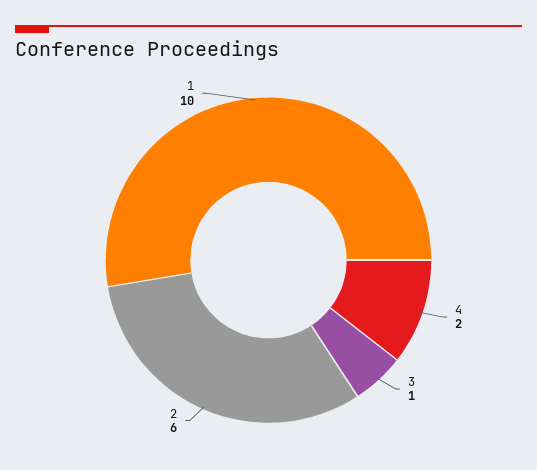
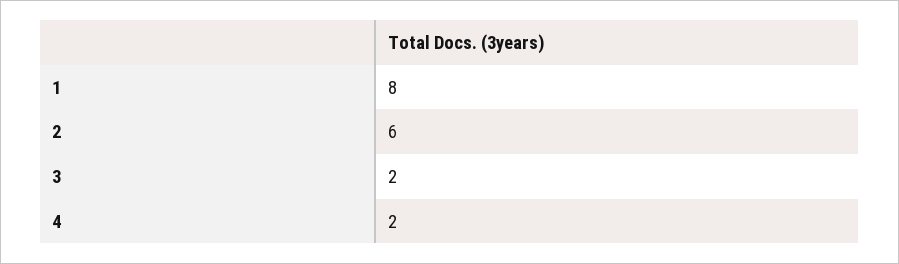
  {
    "4": 2,
-   "3": 1,
+   "3": 2,
    "2": 6,
-   "1": 10
+   "1": 8
  }

